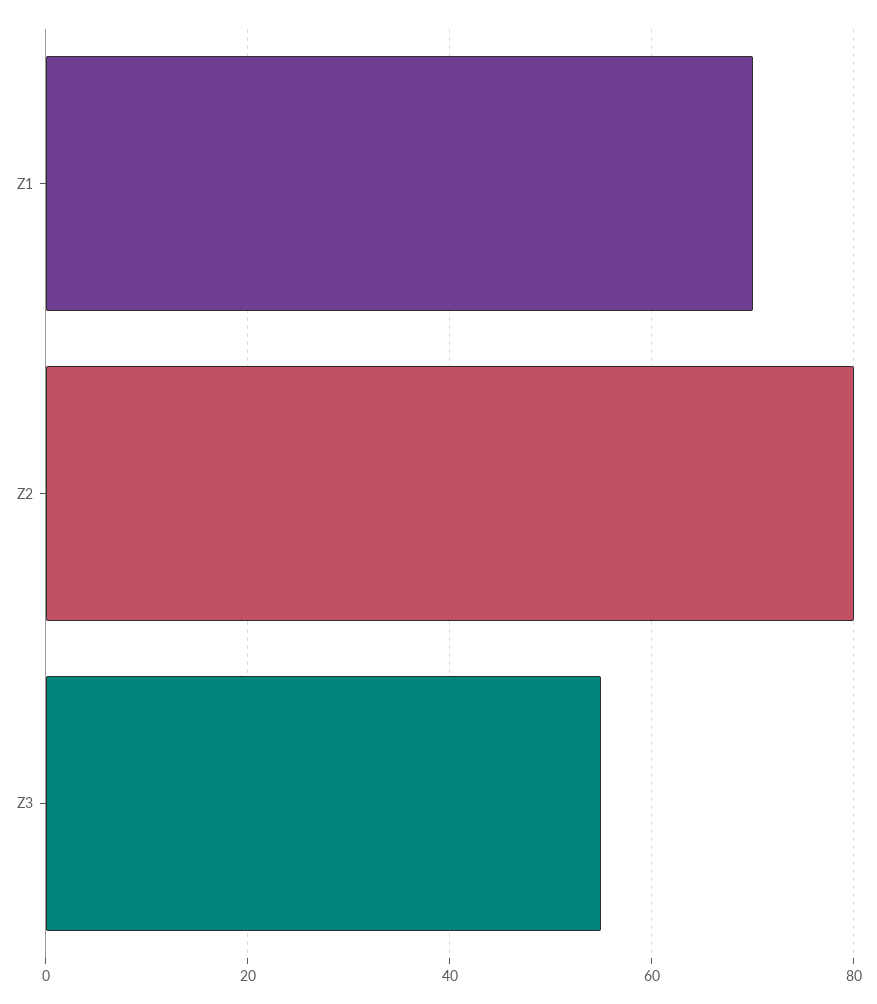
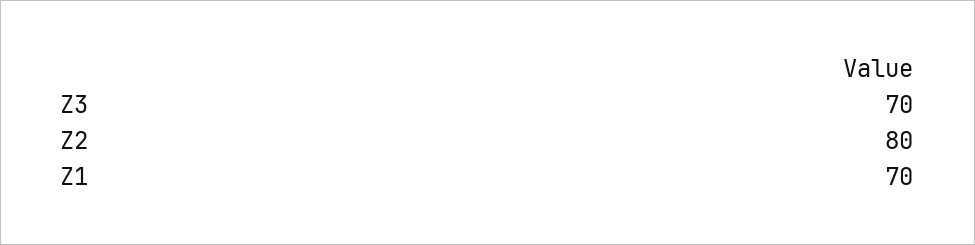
  {
    "Z1": 70,
    "Z2": 80,
-   "Z3": 55
+   "Z3": 70
  }

